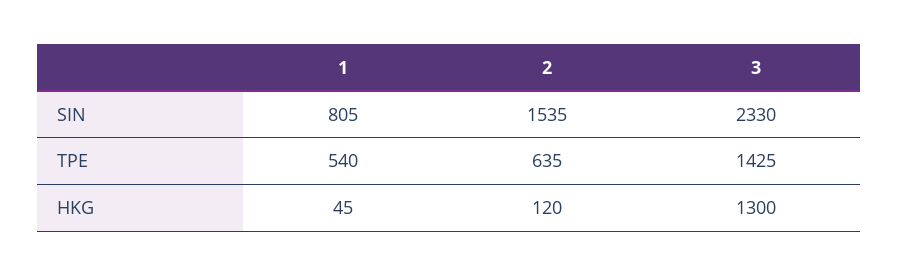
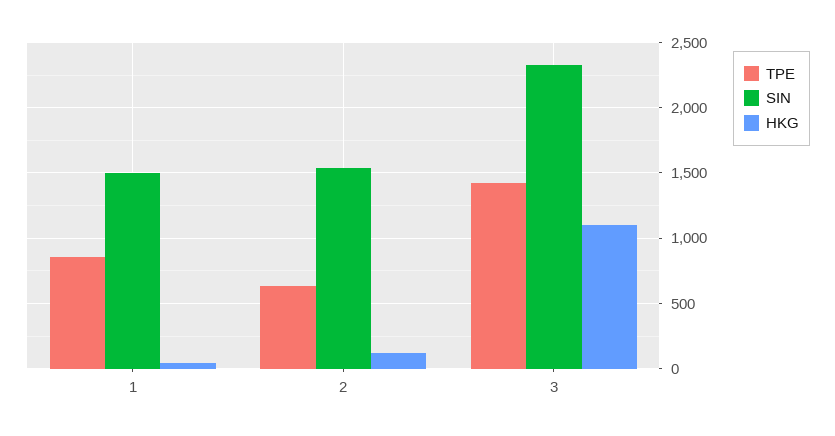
  {
    "SIN": {
-     "1": 805,
+     "1": 1500,
      "2": 1535,
      "3": 2330
    },
    "TPE": {
-     "1": 540,
+     "1": 850,
      "2": 635,
      "3": 1425
    },
    "HKG": {
      "1": 45,
      "2": 120,
-     "3": 1300
+     "3": 1100
    }
  }

